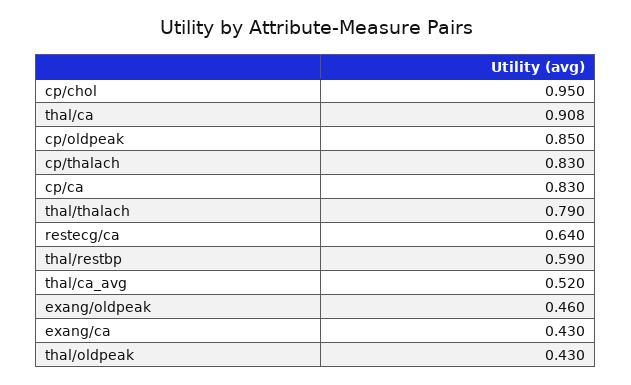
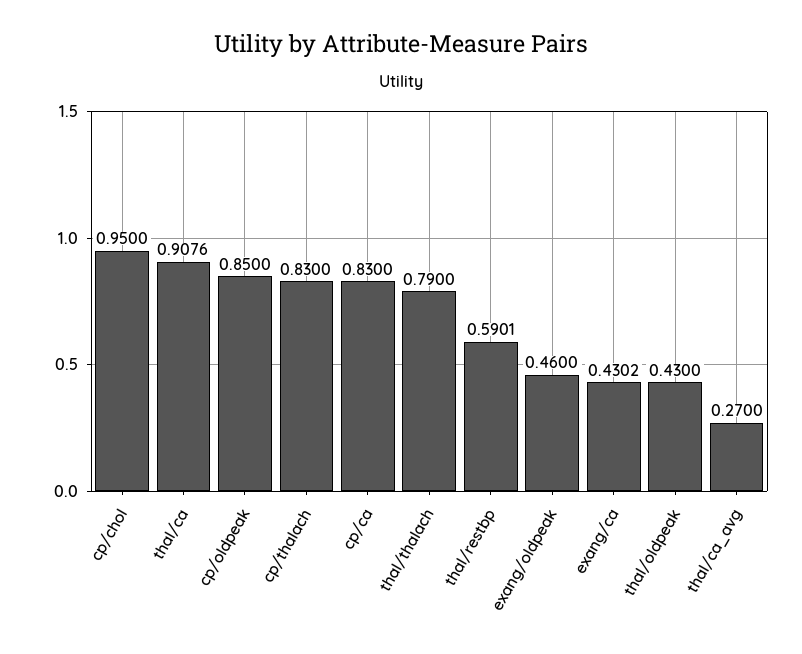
  {
    "cp/chol": 0.95,
    "thal/ca": 0.9076,
    "cp/oldpeak": 0.85,
    "cp/thalach": 0.83,
    "cp/ca": 0.83,
    "thal/thalach": 0.79,
-   "restecg/ca": 0.64,
    "thal/restbp": 0.5901,
-   "thal/ca_avg": 0.52,
+   "thal/ca_avg": 0.27,
    "exang/oldpeak": 0.46,
    "exang/ca": 0.4302,
    "thal/oldpeak": 0.43
  }

